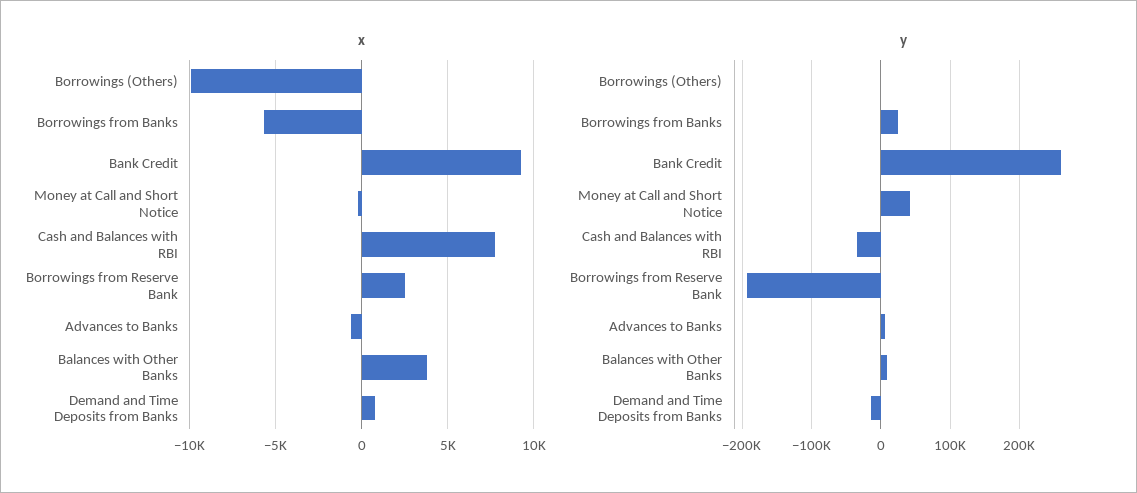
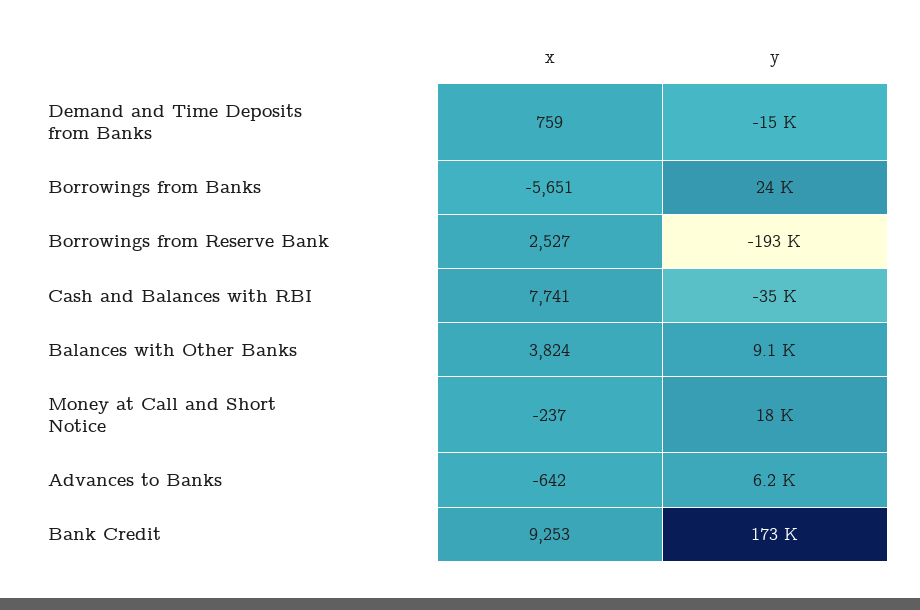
  {
    "x": {
-     "Borrowings (Others)": -10000,
      "Borrowings from Banks": -5651,
      "Bank Credit": 9253,
      "Money at Call and Short Notice": -237,
      "Cash and Balances with RBI": 7741,
      "Borrowings from Reserve Bank": 2527,
      "Advances to Banks": -642,
      "Balances with Other Banks": 3824,
      "Demand and Time Deposits from Banks": 759
    },
    "y": {
-     "Borrowings (Others)": 0,
      "Borrowings from Banks": 24000,
-     "Bank Credit": 260000,
+     "Bank Credit": 173000,
-     "Money at Call and Short Notice": 40000,
+     "Money at Call and Short Notice": 18000,
      "Cash and Balances with RBI": -35000,
      "Borrowings from Reserve Bank": -193000,
      "Advances to Banks": 6200,
      "Balances with Other Banks": 9100,
      "Demand and Time Deposits from Banks": -15000
    }
  }

